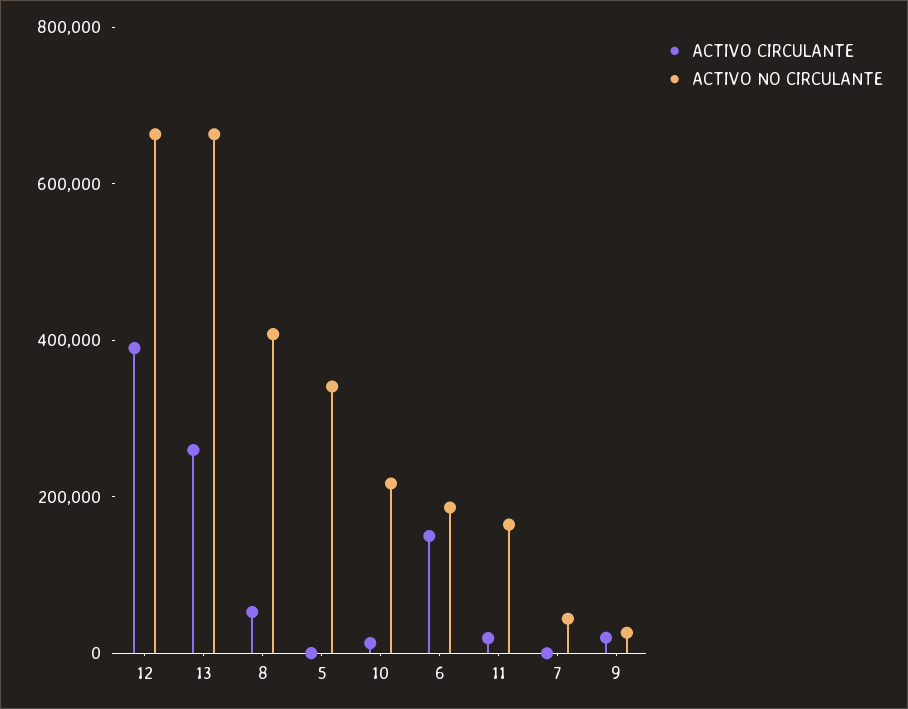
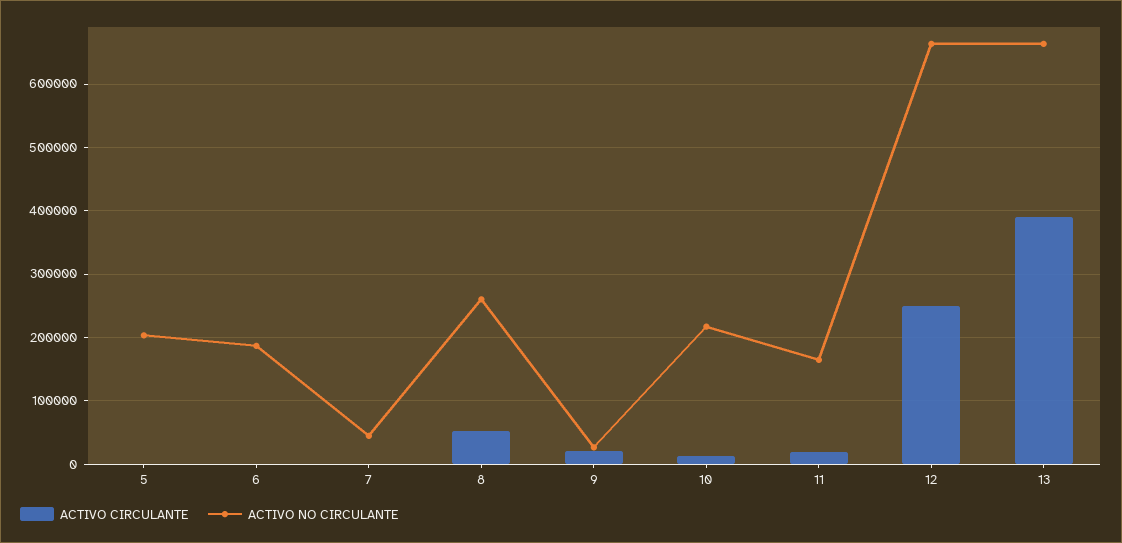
  {
    "ACTIVO CIRCULANTE": {
-     "12": 400000,
+     "12": 250000,
-     "13": 250000,
+     "13": 390000,
      "8": 50000,
      "5": 0,
      "10": 10000,
-     "6": 150000,
+     "6": 0,
      "11": 20000,
      "7": 0,
      "9": 20000
    },
    "ACTIVO NO CIRCULANTE": {
      "12": 660000,
      "13": 660000,
-     "8": 400000,
+     "8": 260000,
-     "5": 350000,
+     "5": 200000,
      "10": 220000,
      "6": 190000,
      "11": 160000,
      "7": 40000,
      "9": 30000
    }
  }

